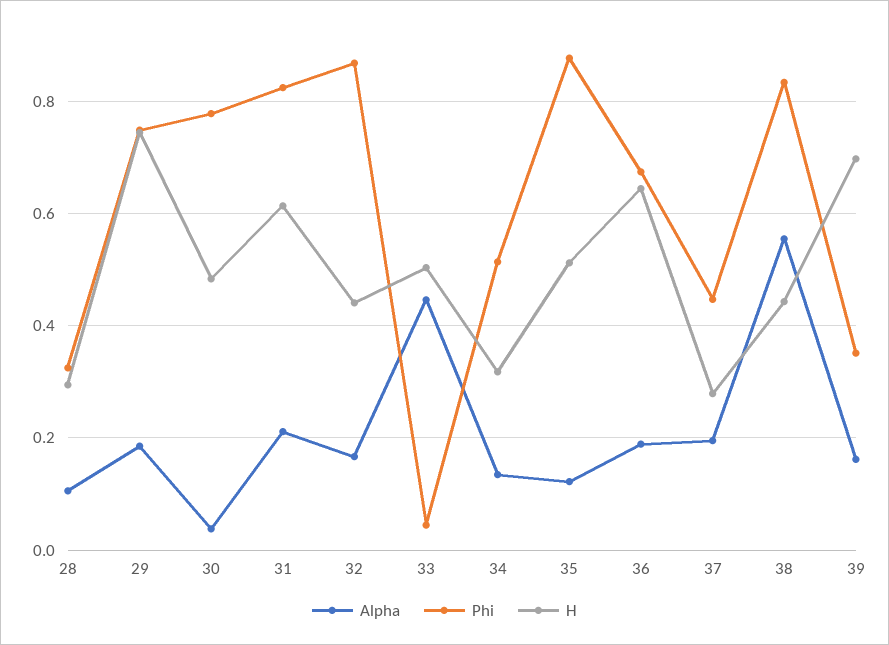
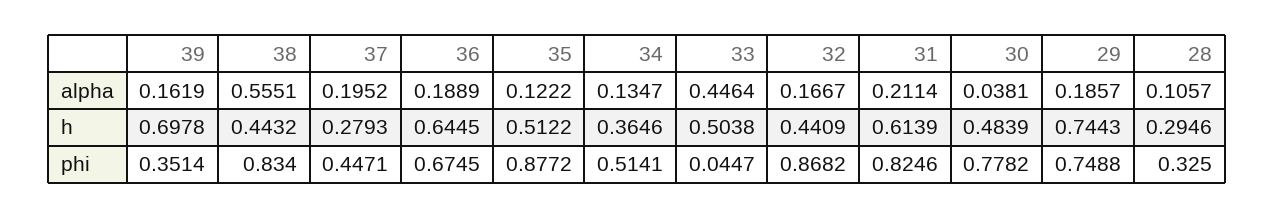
  {
    "Alpha": {
      "28": 0.1057,
      "29": 0.1857,
      "30": 0.0381,
      "31": 0.2114,
      "32": 0.1667,
      "33": 0.4464,
      "34": 0.1347,
      "35": 0.1222,
      "36": 0.1889,
      "37": 0.1952,
      "38": 0.5551,
      "39": 0.1619
    },
    "Phi": {
      "28": 0.325,
      "29": 0.7488,
      "30": 0.7782,
      "31": 0.8246,
      "32": 0.8682,
      "33": 0.0447,
      "34": 0.5141,
      "35": 0.8772,
      "36": 0.6745,
      "37": 0.4471,
      "38": 0.834,
      "39": 0.3514
    },
    "H": {
      "28": 0.2946,
      "29": 0.7443,
      "30": 0.4839,
      "31": 0.6139,
      "32": 0.4409,
      "33": 0.5038,
-     "34": 0.32,
+     "34": 0.3646,
      "35": 0.5122,
      "36": 0.6445,
      "37": 0.2793,
      "38": 0.4432,
      "39": 0.6978
    }
  }

